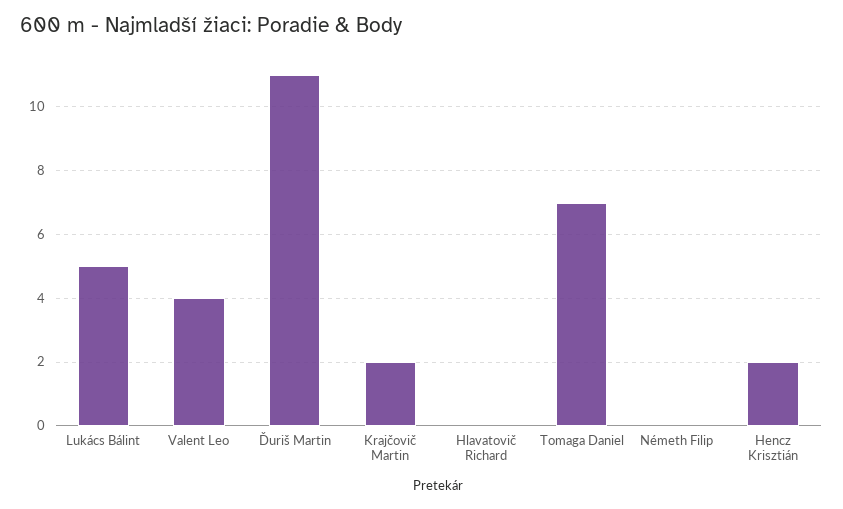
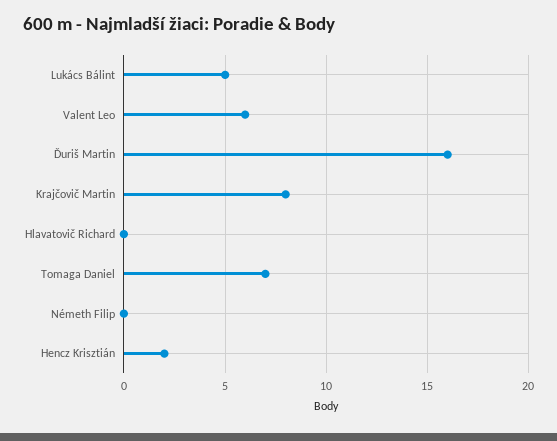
  {
    "Lukács Bálint": 5,
-   "Valent Leo": 4,
+   "Valent Leo": 6,
-   "Ďuriš Martin": 11,
+   "Ďuriš Martin": 16,
-   "Krajčovič Martin": 2,
+   "Krajčovič Martin": 8,
    "Hlavatovič Richard": 0,
    "Tomaga Daniel": 7,
    "Németh Filip": 0,
    "Hencz Krisztián": 2
  }

